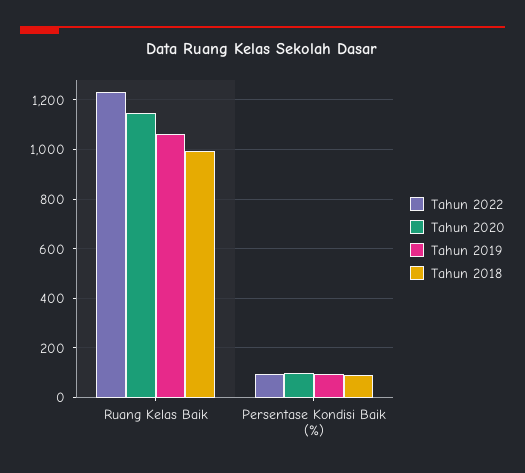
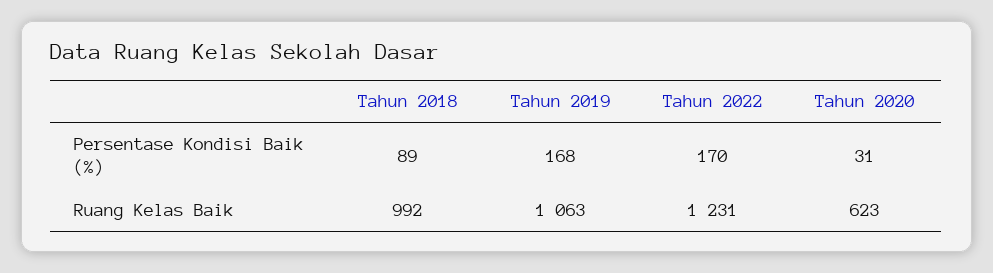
  {
    "Tahun 2022": {
      "Ruang Kelas Baik": 1231,
-     "Persentase Kondisi Baik (%)": 100
+     "Persentase Kondisi Baik (%)": 170
    },
    "Tahun 2020": {
-     "Ruang Kelas Baik": 1150,
+     "Ruang Kelas Baik": 623,
-     "Persentase Kondisi Baik (%)": 100
+     "Persentase Kondisi Baik (%)": 31
    },
    "Tahun 2019": {
      "Ruang Kelas Baik": 1063,
-     "Persentase Kondisi Baik (%)": 100
+     "Persentase Kondisi Baik (%)": 168
    },
    "Tahun 2018": {
      "Ruang Kelas Baik": 992,
      "Persentase Kondisi Baik (%)": 89
    }
  }

